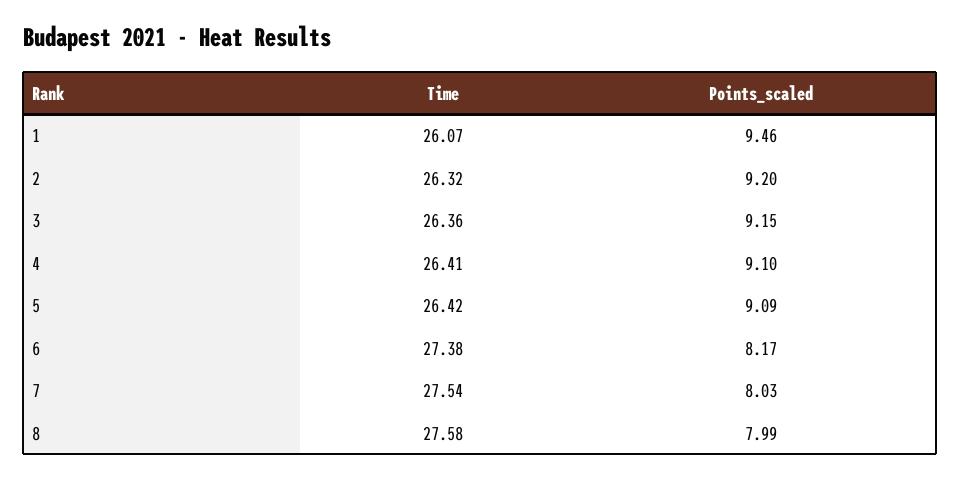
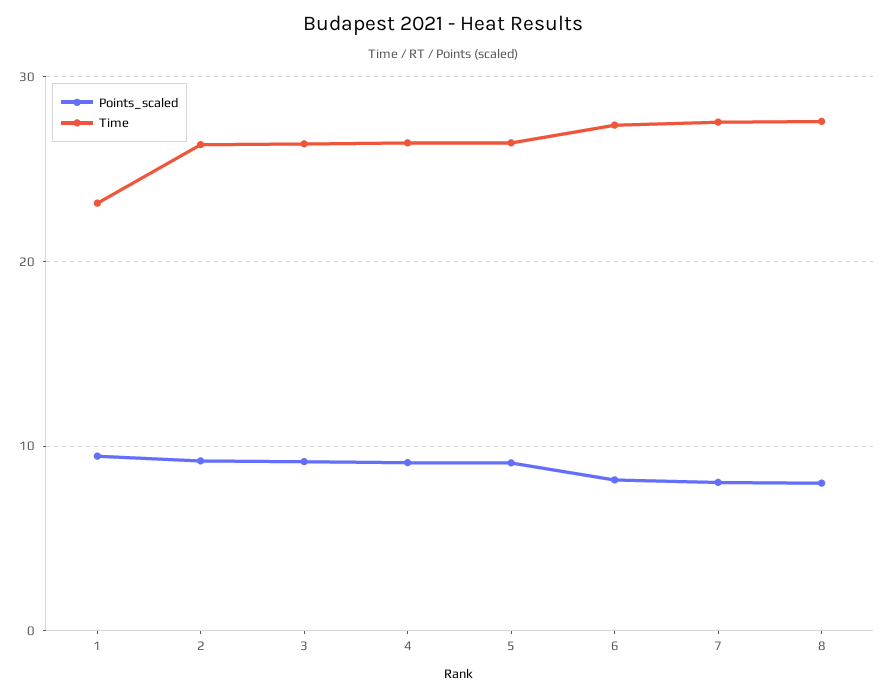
  {
    "Time": {
-     "1": 26.07,
+     "1": 23,
      "2": 26.32,
      "3": 26.36,
      "4": 26.41,
      "5": 26.42,
      "6": 27.38,
      "7": 27.54,
      "8": 27.58
    },
    "Points_scaled": {
      "1": 9.46,
      "2": 9.2,
      "3": 9.15,
      "4": 9.1,
      "5": 9.09,
      "6": 8.17,
      "7": 8.03,
      "8": 7.99
    }
  }

